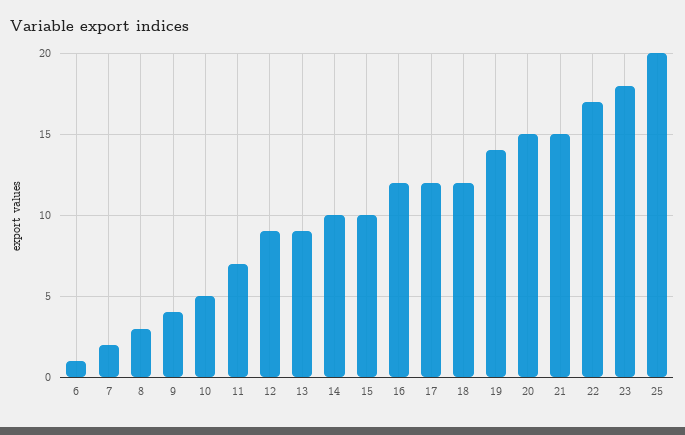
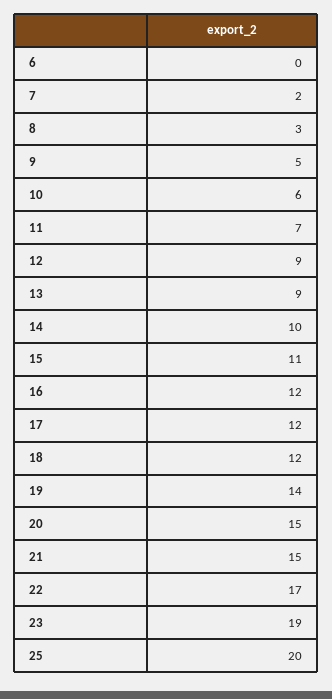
  {
-   "6": 1,
+   "6": 0,
    "7": 2,
    "8": 3,
-   "9": 4,
+   "9": 5,
-   "10": 5,
+   "10": 6,
    "11": 7,
    "12": 9,
    "13": 9,
    "14": 10,
-   "15": 10,
+   "15": 11,
    "16": 12,
    "17": 12,
    "18": 12,
    "19": 14,
    "20": 15,
    "21": 15,
    "22": 17,
-   "23": 18,
+   "23": 19,
    "25": 20
  }

